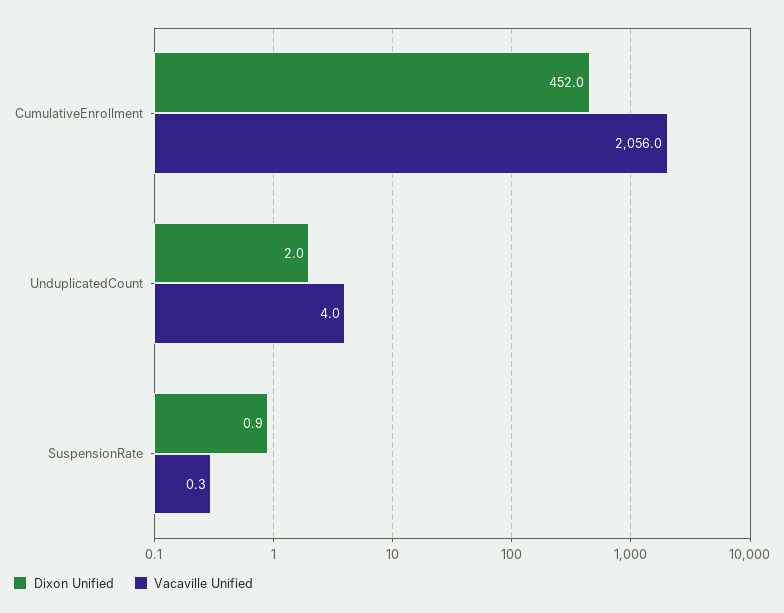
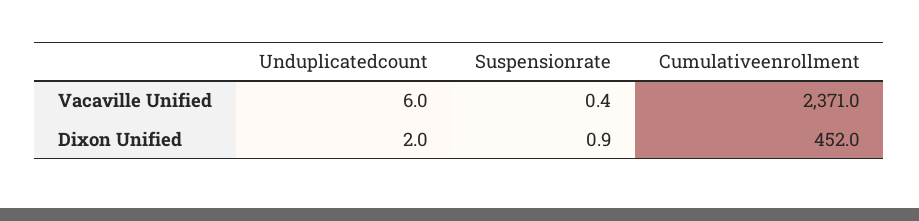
  {
    "Dixon Unified": {
      "CumulativeEnrollment": 452,
      "UnduplicatedCount": 2,
      "SuspensionRate": 0.9
    },
    "Vacaville Unified": {
-     "CumulativeEnrollment": 2056,
+     "CumulativeEnrollment": 2371,
-     "UnduplicatedCount": 4,
+     "UnduplicatedCount": 6,
-     "SuspensionRate": 0.3
+     "SuspensionRate": 0.4
    }
  }

